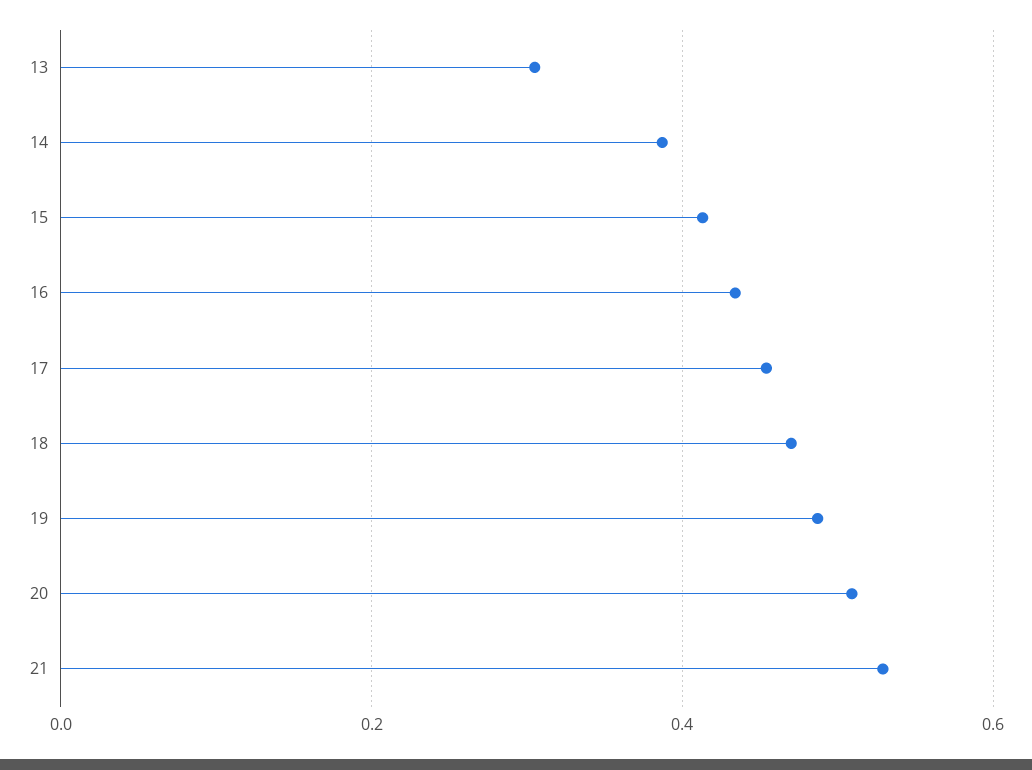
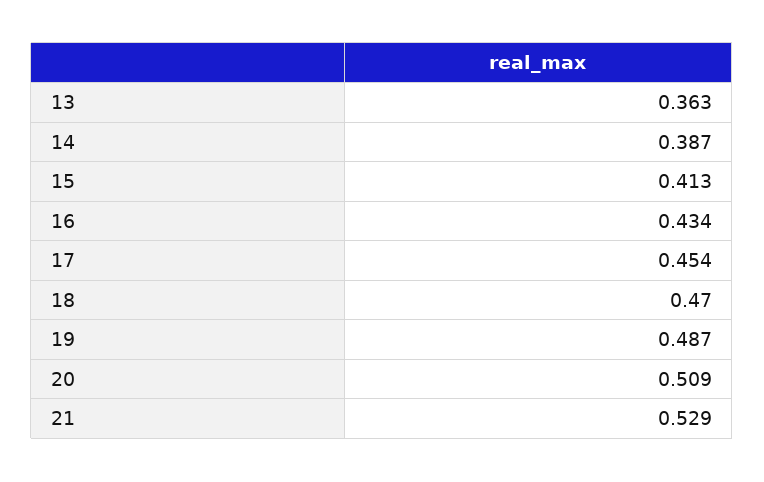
  {
-   "13": 0.3,
+   "13": 0.363,
    "14": 0.387,
    "15": 0.413,
    "16": 0.434,
    "17": 0.454,
    "18": 0.47,
    "19": 0.487,
    "20": 0.509,
    "21": 0.529
  }

